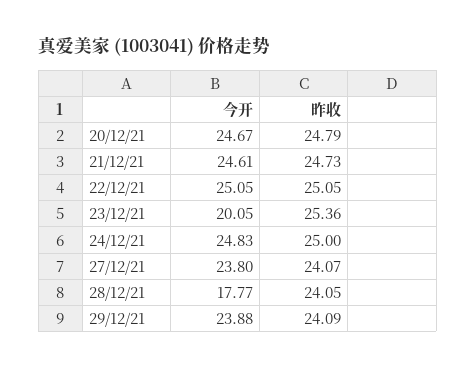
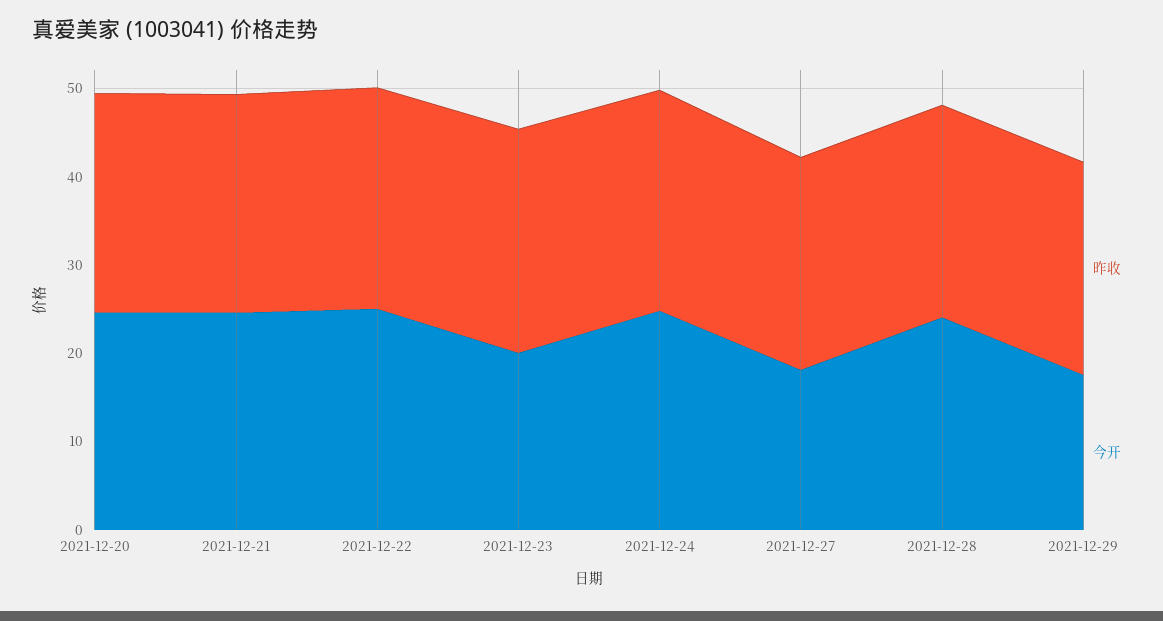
  {
    "今开": {
      "20/12/21": 24.67,
      "21/12/21": 24.61,
      "22/12/21": 25.05,
      "23/12/21": 20.05,
      "24/12/21": 24.83,
-     "27/12/21": 23.8,
+     "27/12/21": 18,
-     "28/12/21": 17.77,
+     "28/12/21": 24,
-     "29/12/21": 23.88
+     "29/12/21": 18
    },
    "昨收": {
      "20/12/21": 24.79,
      "21/12/21": 24.73,
      "22/12/21": 25.05,
      "23/12/21": 25.36,
      "24/12/21": 25,
      "27/12/21": 24.07,
      "28/12/21": 24.05,
      "29/12/21": 24.09
    }
  }

